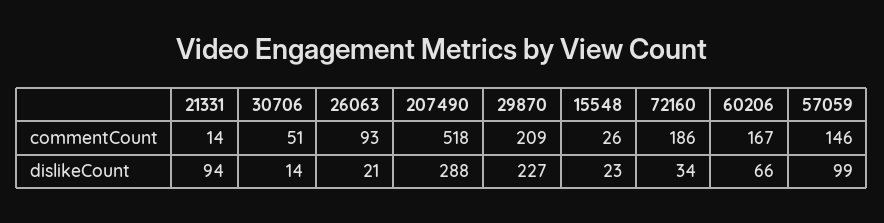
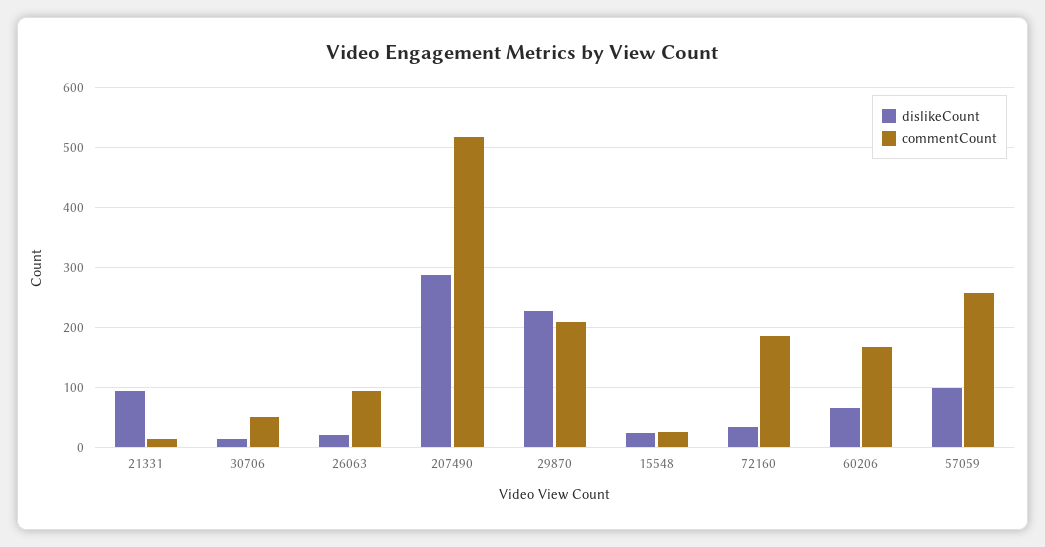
  {
    "commentCount": {
      "21331": 14,
      "30706": 51,
      "26063": 93,
      "207490": 518,
      "29870": 209,
      "15548": 26,
      "72160": 186,
      "60206": 167,
-     "57059": 146
+     "57059": 260
    },
    "dislikeCount": {
      "21331": 94,
      "30706": 14,
      "26063": 21,
      "207490": 288,
      "29870": 227,
      "15548": 23,
      "72160": 34,
      "60206": 66,
      "57059": 99
    }
  }

